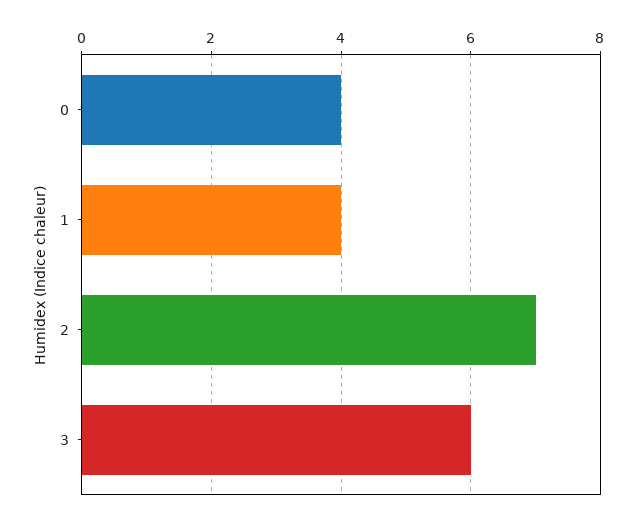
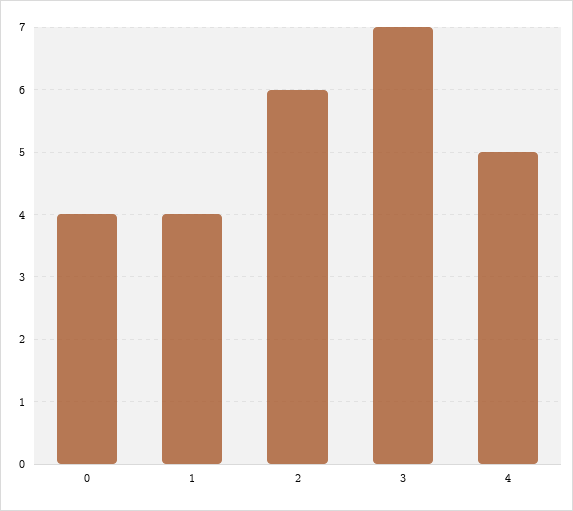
  {
    "0": 4,
    "1": 4,
-   "2": 7,
+   "2": 6,
-   "3": 6
+   "3": 7,
+   "4": 5
  }

